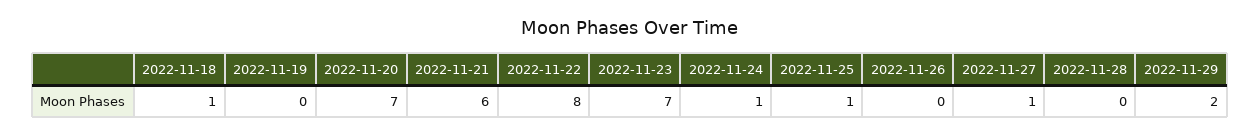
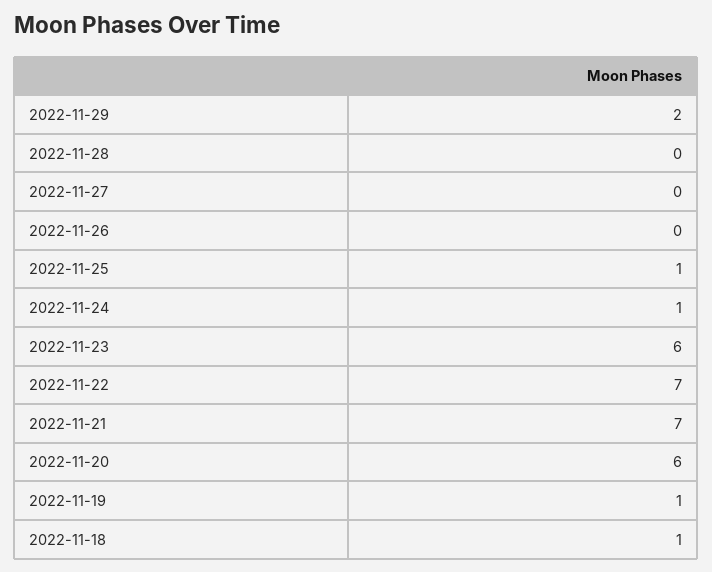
  {
    "2022-11-18": 1,
-   "2022-11-19": 0,
+   "2022-11-19": 1,
-   "2022-11-20": 7,
+   "2022-11-20": 6,
-   "2022-11-21": 6,
+   "2022-11-21": 7,
-   "2022-11-22": 8,
+   "2022-11-22": 7,
-   "2022-11-23": 7,
+   "2022-11-23": 6,
    "2022-11-24": 1,
    "2022-11-25": 1,
    "2022-11-26": 0,
-   "2022-11-27": 1,
+   "2022-11-27": 0,
    "2022-11-28": 0,
    "2022-11-29": 2
  }

